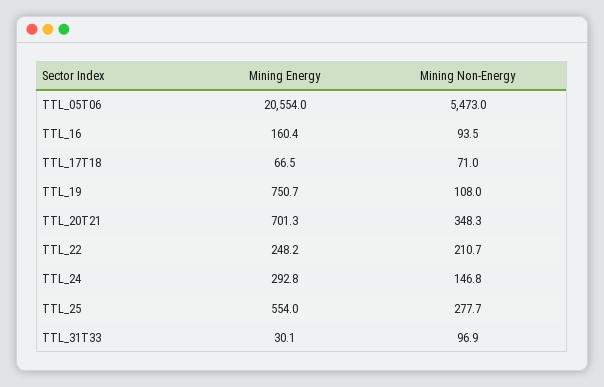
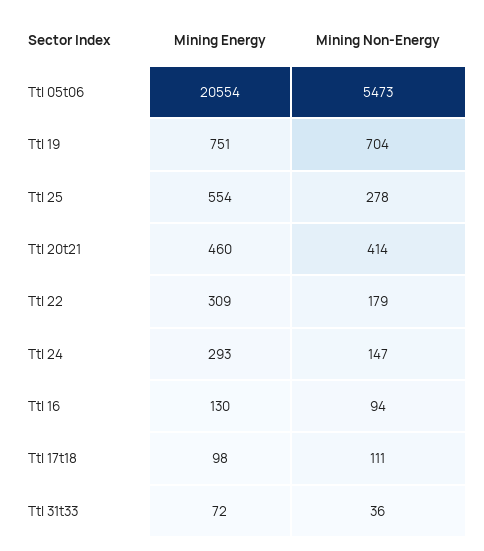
  {
    "Mining Energy": {
      "TTL_05T06": 20554,
-     "TTL_16": 160.4,
+     "TTL_16": 130,
-     "TTL_17T18": 66.5,
+     "TTL_17T18": 98,
      "TTL_19": 750.7,
-     "TTL_20T21": 701.3,
+     "TTL_20T21": 460,
-     "TTL_22": 248.2,
+     "TTL_22": 309,
      "TTL_24": 292.8,
      "TTL_25": 554,
-     "TTL_31T33": 30.1
+     "TTL_31T33": 72
    },
    "Mining Non-Energy": {
      "TTL_05T06": 5473,
      "TTL_16": 93.5,
-     "TTL_17T18": 71,
+     "TTL_17T18": 111,
-     "TTL_19": 108,
+     "TTL_19": 704,
-     "TTL_20T21": 348.3,
+     "TTL_20T21": 414,
-     "TTL_22": 210.7,
+     "TTL_22": 179,
      "TTL_24": 146.8,
      "TTL_25": 277.7,
-     "TTL_31T33": 96.9
+     "TTL_31T33": 36
    }
  }

